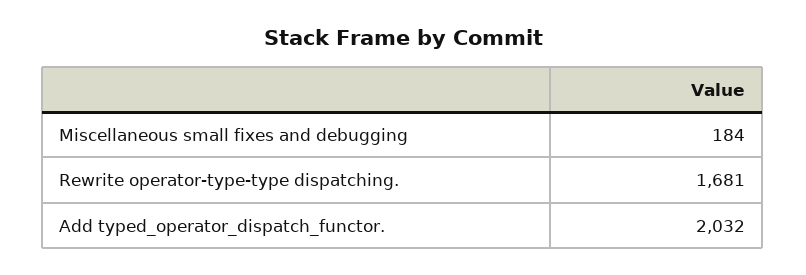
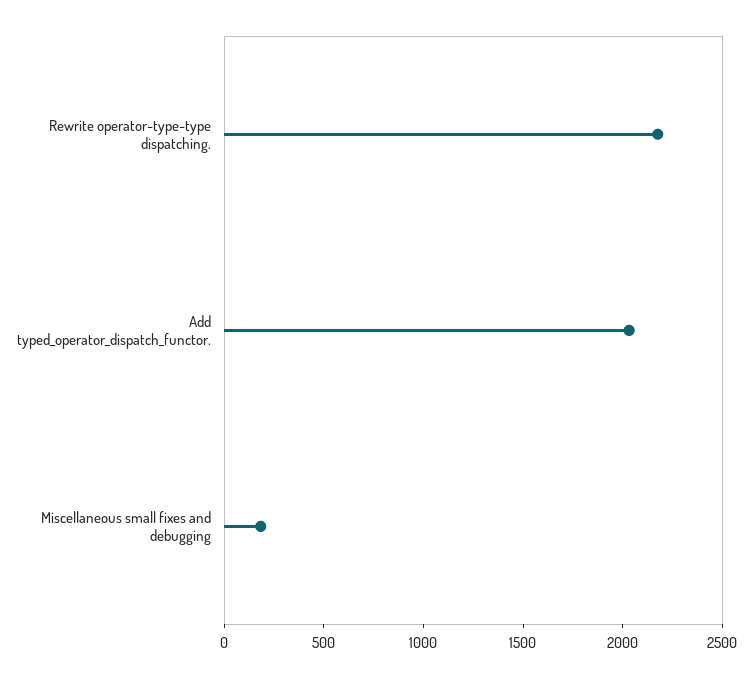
  {
    "Miscellaneous small fixes and debugging": 184,
-   "Rewrite operator-type-type dispatching.": 1681,
+   "Rewrite operator-type-type dispatching.": 2200,
    "Add typed_operator_dispatch_functor.": 2032
  }

